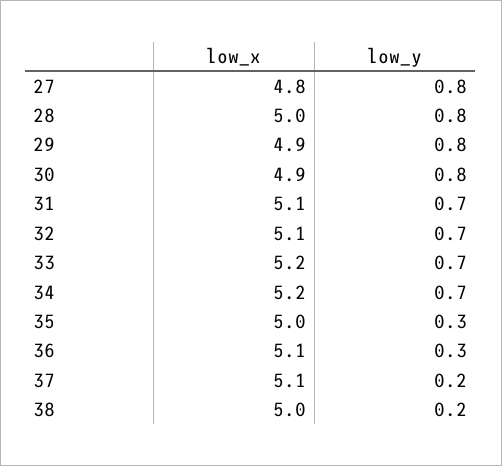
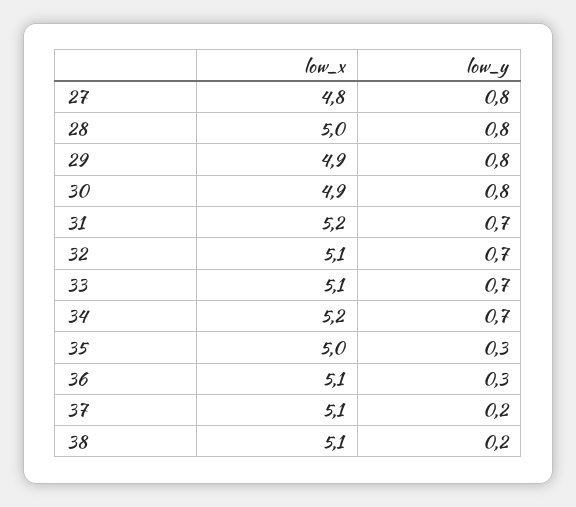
  {
    "low_x": {
      "27": 4.8,
      "28": 5,
      "29": 4.9,
      "30": 4.9,
-     "31": 5.1,
+     "31": 5.2,
      "32": 5.1,
-     "33": 5.2,
+     "33": 5.1,
      "34": 5.2,
      "35": 5,
      "36": 5.1,
      "37": 5.1,
-     "38": 5
+     "38": 5.1
    },
    "low_y": {
      "27": 0.8,
      "28": 0.8,
      "29": 0.8,
      "30": 0.8,
      "31": 0.7,
      "32": 0.7,
      "33": 0.7,
      "34": 0.7,
      "35": 0.3,
      "36": 0.3,
      "37": 0.2,
      "38": 0.2
    }
  }

